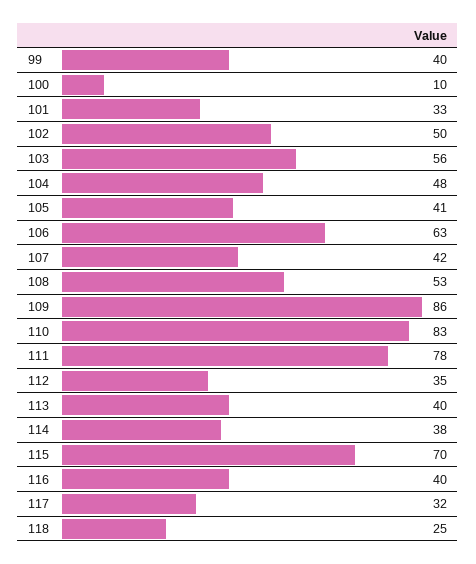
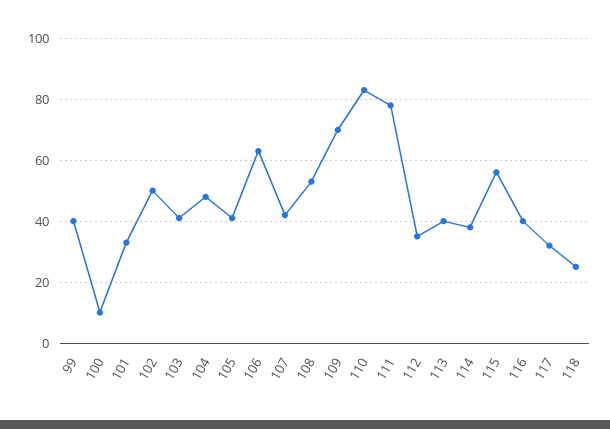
  {
    "99": 40,
    "100": 10,
    "101": 33,
    "102": 50,
-   "103": 56,
+   "103": 40,
    "104": 48,
    "105": 41,
    "106": 63,
    "107": 42,
    "108": 53,
-   "109": 86,
+   "109": 70,
    "110": 83,
    "111": 78,
    "112": 35,
    "113": 40,
    "114": 38,
-   "115": 70,
+   "115": 55,
    "116": 40,
    "117": 32,
    "118": 25
  }

